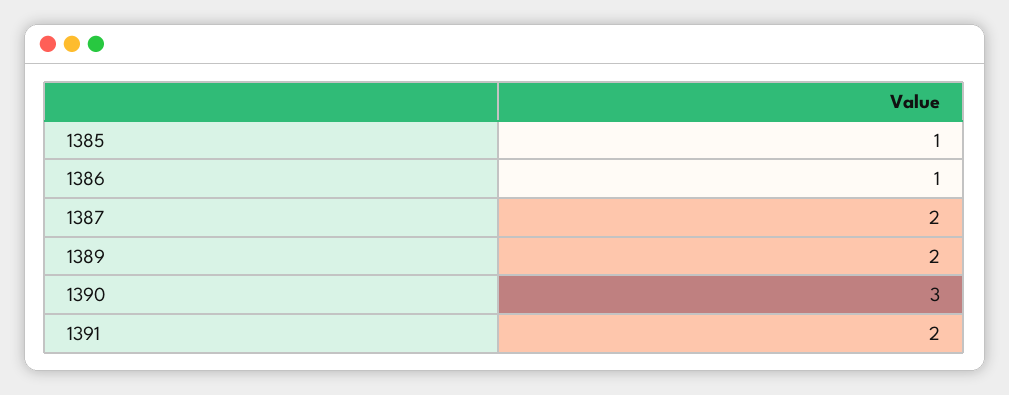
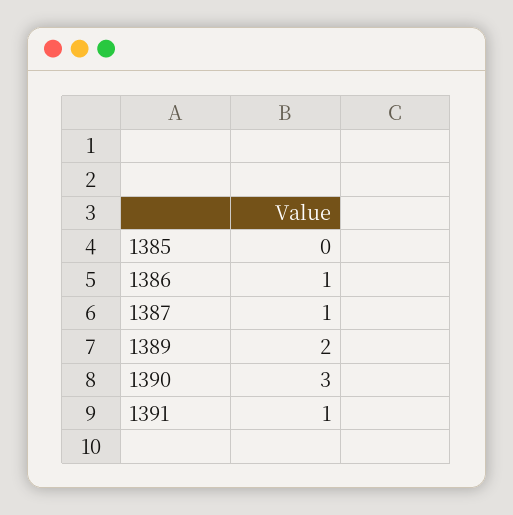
  {
-   "1385": 1,
+   "1385": 0,
    "1386": 1,
-   "1387": 2,
+   "1387": 1,
    "1389": 2,
    "1390": 3,
-   "1391": 2
+   "1391": 1
  }

